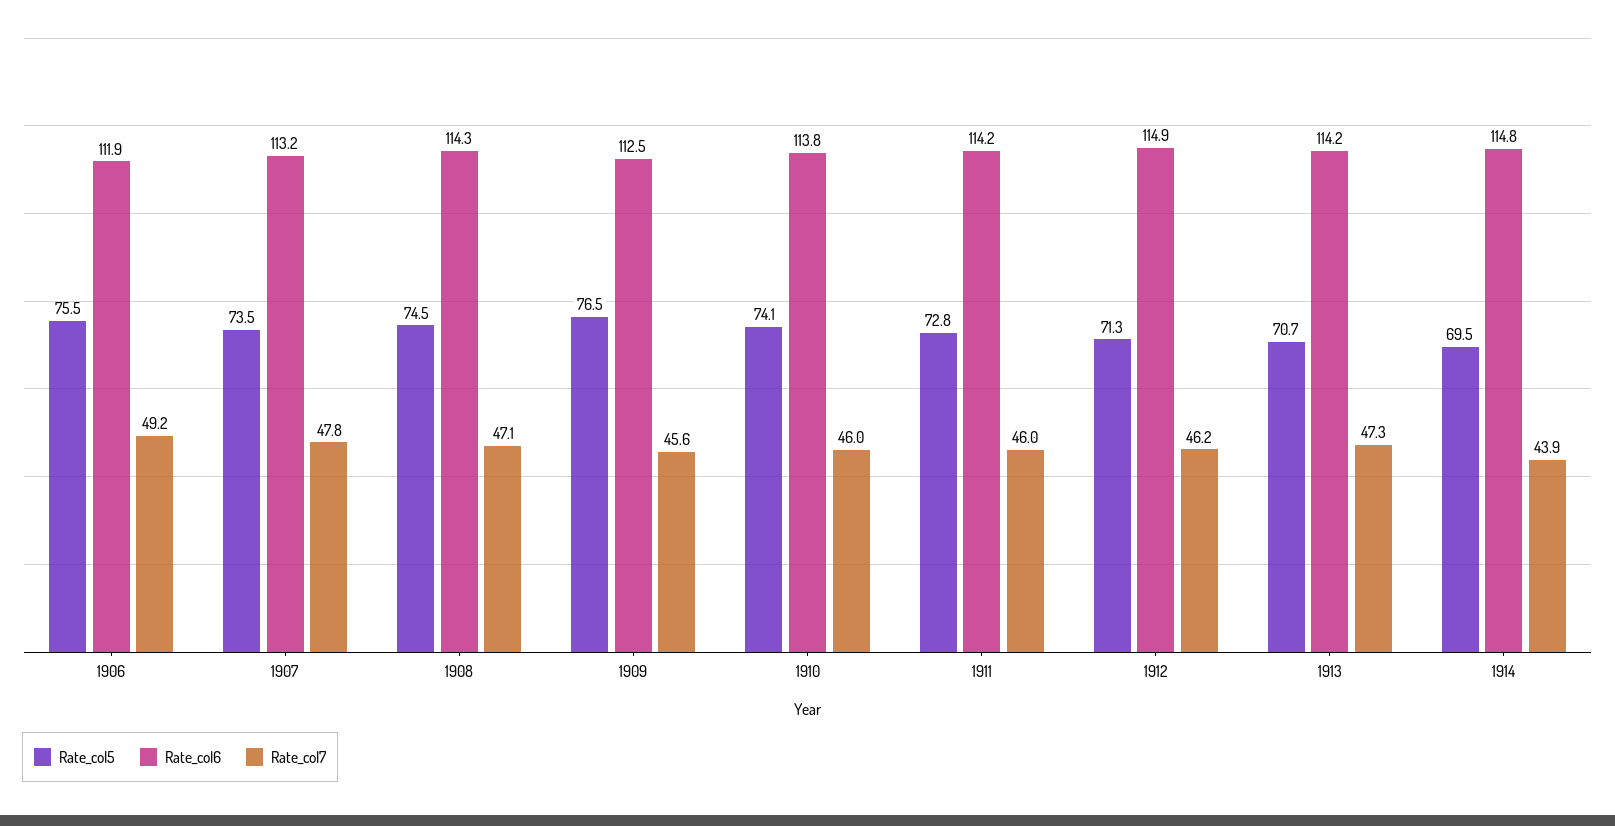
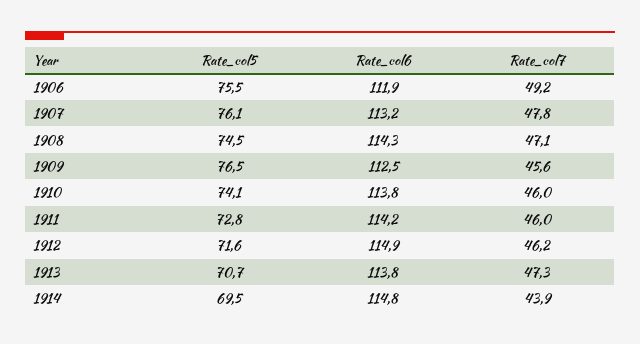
  {
    "Rate_col5": {
      "1906": 75.5,
-     "1907": 73.5,
+     "1907": 76.1,
      "1908": 74.5,
      "1909": 76.5,
      "1910": 74.1,
      "1911": 72.8,
-     "1912": 71.3,
+     "1912": 71.6,
      "1913": 70.7,
      "1914": 69.5
    },
    "Rate_col6": {
      "1906": 111.9,
      "1907": 113.2,
      "1908": 114.3,
      "1909": 112.5,
      "1910": 113.8,
      "1911": 114.2,
      "1912": 114.9,
-     "1913": 114.2,
+     "1913": 113.8,
      "1914": 114.8
    },
    "Rate_col7": {
      "1906": 49.2,
      "1907": 47.8,
      "1908": 47.1,
      "1909": 45.6,
      "1910": 46,
      "1911": 46,
      "1912": 46.2,
      "1913": 47.3,
      "1914": 43.9
    }
  }

